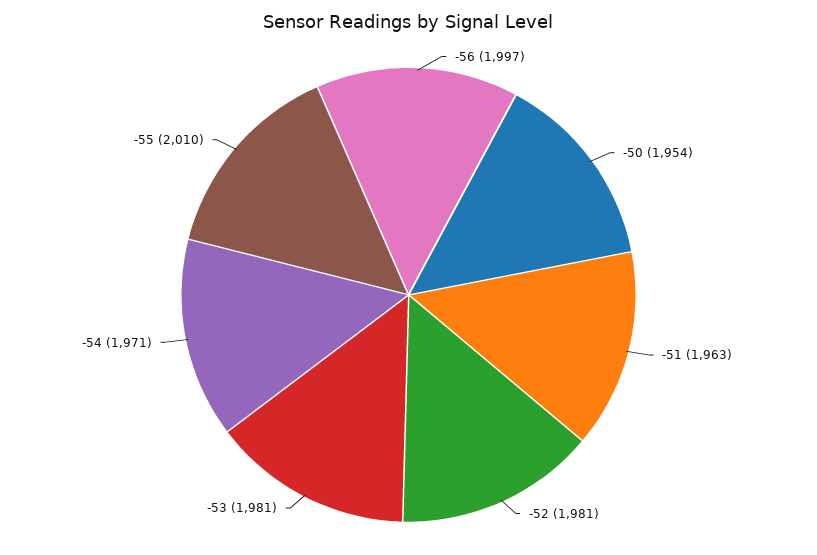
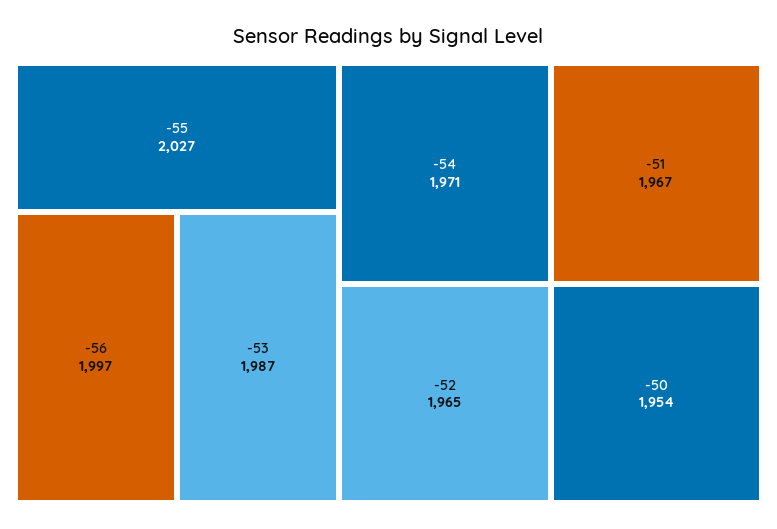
  {
    "-56": 1997,
    "-50": 1954,
-   "-51": 1963,
+   "-51": 1967,
-   "-52": 1981,
+   "-52": 1965,
-   "-53": 1981,
+   "-53": 1987,
    "-54": 1971,
-   "-55": 2010
+   "-55": 2027
  }

